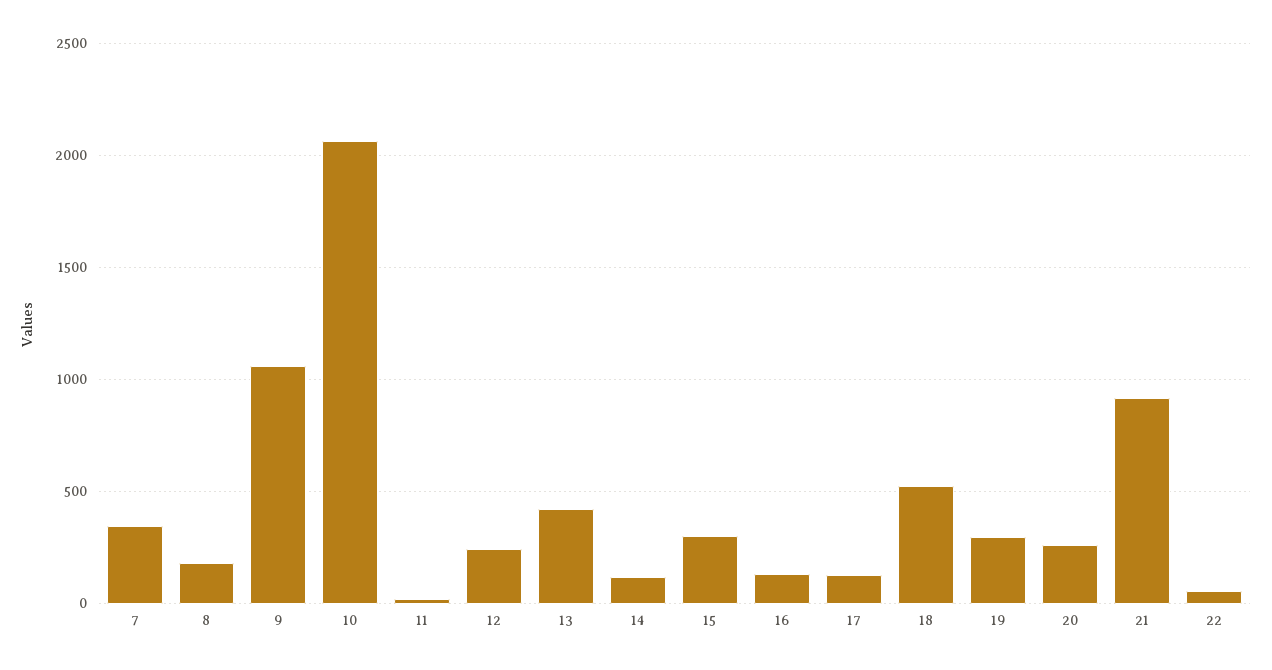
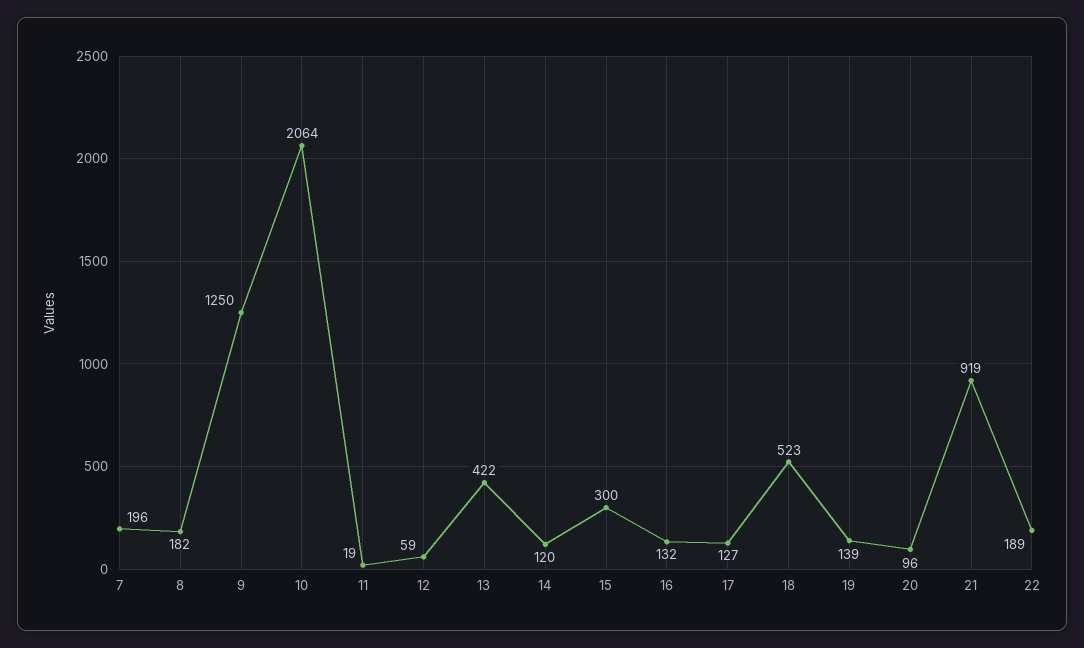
  {
-   "7": 350,
+   "7": 196,
    "8": 182,
-   "9": 1050,
+   "9": 1250,
    "10": 2064,
    "11": 19,
-   "12": 250,
+   "12": 59,
    "13": 422,
    "14": 120,
    "15": 300,
    "16": 132,
    "17": 127,
    "18": 523,
-   "19": 300,
+   "19": 139,
-   "20": 250,
+   "20": 96,
    "21": 919,
-   "22": 50
+   "22": 189
  }

